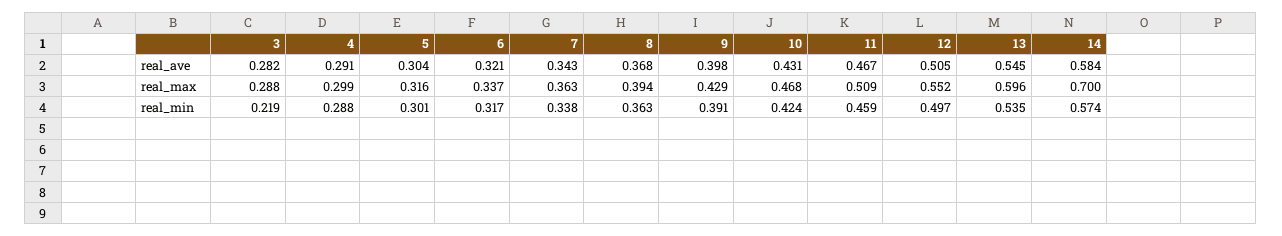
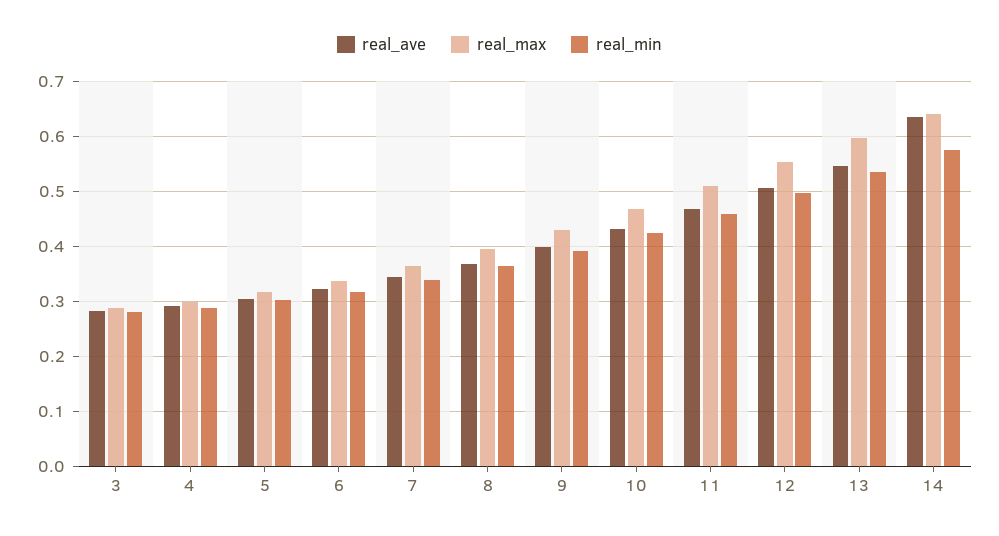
  {
    "real_ave": {
      "3": 0.282,
      "4": 0.291,
      "5": 0.304,
      "6": 0.321,
      "7": 0.343,
      "8": 0.368,
      "9": 0.398,
      "10": 0.431,
      "11": 0.467,
      "12": 0.505,
      "13": 0.545,
-     "14": 0.584
+     "14": 0.64
    },
    "real_max": {
      "3": 0.288,
      "4": 0.299,
      "5": 0.316,
      "6": 0.337,
      "7": 0.363,
      "8": 0.394,
      "9": 0.429,
      "10": 0.468,
      "11": 0.509,
      "12": 0.552,
      "13": 0.596,
-     "14": 0.7
+     "14": 0.64
    },
    "real_min": {
-     "3": 0.219,
+     "3": 0.28,
      "4": 0.288,
      "5": 0.301,
      "6": 0.317,
      "7": 0.338,
      "8": 0.363,
      "9": 0.391,
      "10": 0.424,
      "11": 0.459,
      "12": 0.497,
      "13": 0.535,
      "14": 0.574
    }
  }

